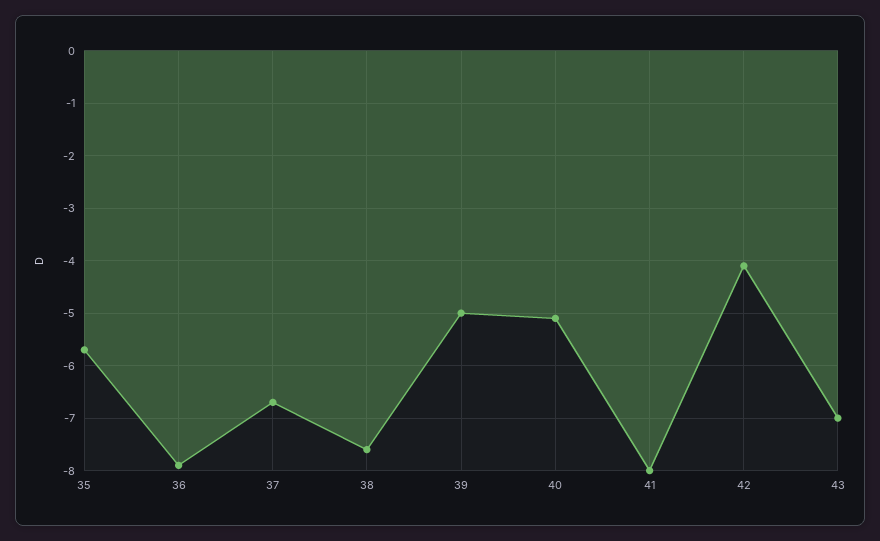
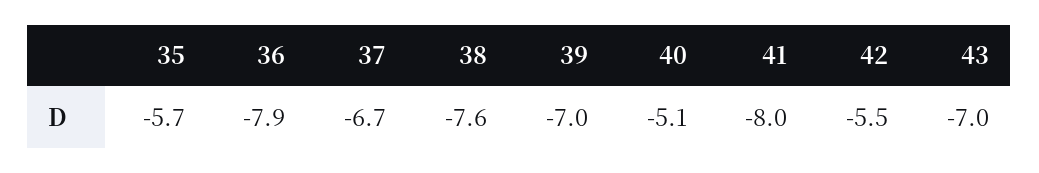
  {
    "35": -5.7,
    "36": -7.9,
    "37": -6.7,
    "38": -7.6,
-   "39": -5,
+   "39": -7,
    "40": -5.1,
    "41": -8,
-   "42": -4,
+   "42": -5.5,
    "43": -7
  }

